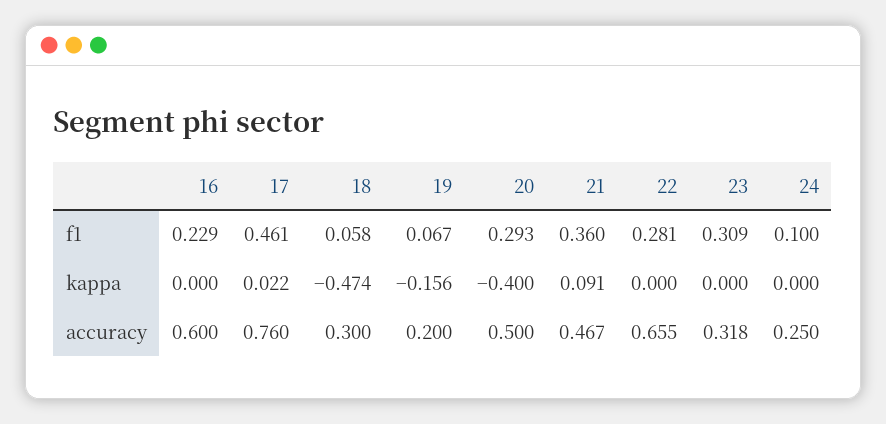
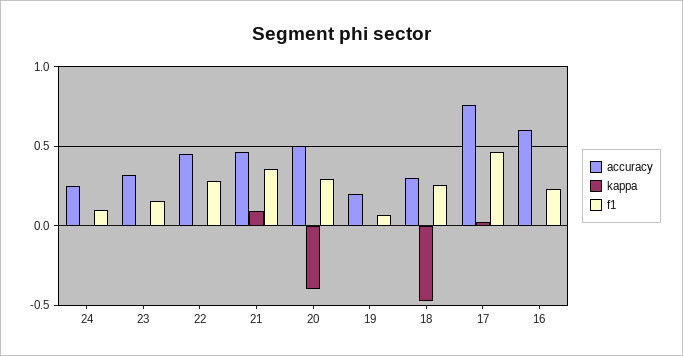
  {
    "f1": {
      "16": 0.229,
      "17": 0.461,
-     "18": 0.058,
+     "18": 0.25,
      "19": 0.067,
      "20": 0.293,
      "21": 0.36,
      "22": 0.281,
-     "23": 0.309,
+     "23": 0.15,
      "24": 0.1
    },
    "kappa": {
      "16": 0,
      "17": 0.022,
      "18": -0.474,
-     "19": -0.156,
+     "19": 0,
      "20": -0.4,
      "21": 0.091,
      "22": 0,
      "23": 0,
      "24": 0
    },
    "accuracy": {
      "16": 0.6,
      "17": 0.76,
      "18": 0.3,
      "19": 0.2,
      "20": 0.5,
      "21": 0.467,
-     "22": 0.655,
+     "22": 0.45,
      "23": 0.318,
      "24": 0.25
    }
  }

